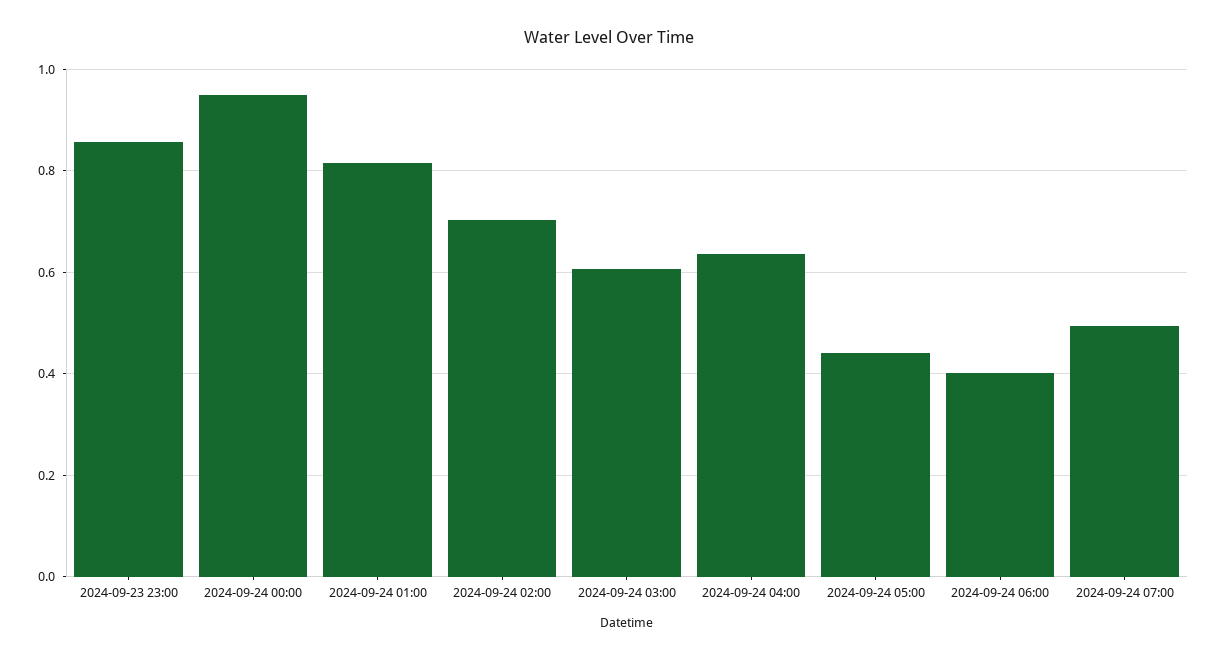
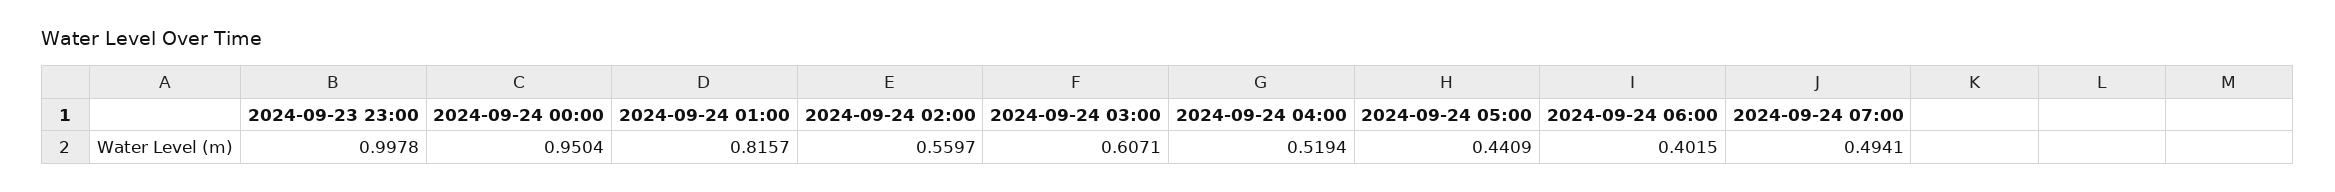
  {
-   "2024-09-23 23:00": 0.86,
+   "2024-09-23 23:00": 0.9978,
    "2024-09-24 00:00": 0.9504,
    "2024-09-24 01:00": 0.8157,
-   "2024-09-24 02:00": 0.7,
+   "2024-09-24 02:00": 0.5597,
    "2024-09-24 03:00": 0.6071,
-   "2024-09-24 04:00": 0.64,
+   "2024-09-24 04:00": 0.5194,
    "2024-09-24 05:00": 0.4409,
    "2024-09-24 06:00": 0.4015,
    "2024-09-24 07:00": 0.4941
  }

